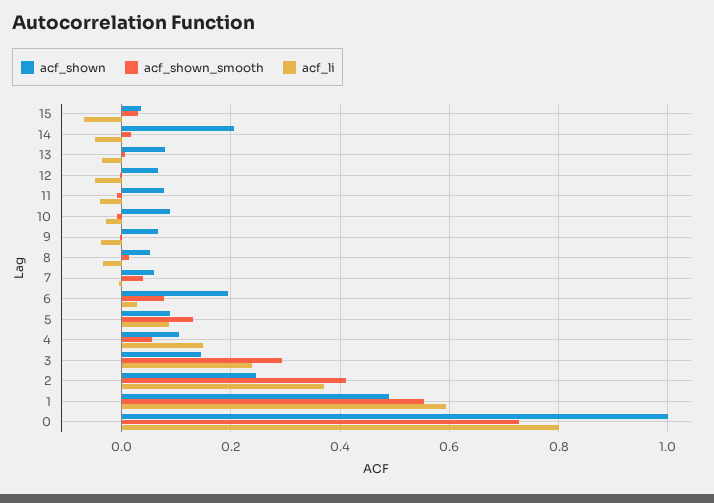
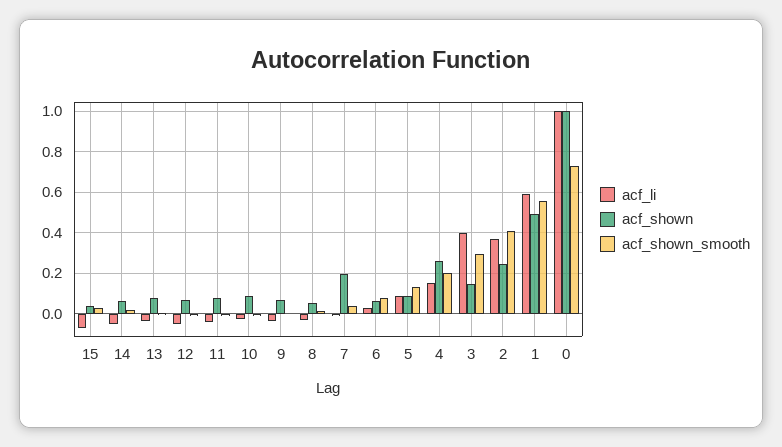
  {
    "acf_shown": {
      "15": 0.04,
-     "14": 0.2,
+     "14": 0.05,
      "13": 0.08,
      "12": 0.06,
      "11": 0.08,
      "10": 0.08,
      "9": 0.06,
      "8": 0.06,
-     "7": 0.06,
+     "7": 0.2,
-     "6": 0.2,
+     "6": 0.05,
      "5": 0.08,
-     "4": 0.1,
+     "4": 0.25,
      "3": 0.14,
      "2": 0.24,
      "1": 0.5,
      "0": 1
    },
    "acf_shown_smooth": {
      "15": 0.04,
      "14": 0.02,
      "13": 0,
      "12": 0,
      "11": 0,
      "10": 0,
      "9": 0,
      "8": 0.02,
      "7": 0.04,
      "6": 0.08,
      "5": 0.14,
-     "4": 0.06,
+     "4": 0.2,
      "3": 0.3,
      "2": 0.42,
      "1": 0.56,
      "0": 0.72
    },
    "acf_li": {
      "15": -0.06,
      "14": -0.04,
      "13": -0.04,
      "12": -0.04,
      "11": -0.04,
      "10": -0.02,
      "9": -0.04,
      "8": -0.04,
      "7": 0,
      "6": 0.02,
      "5": 0.08,
      "4": 0.16,
-     "3": 0.24,
+     "3": 0.4,
      "2": 0.38,
      "1": 0.6,
-     "0": 0.8
+     "0": 1
    }
  }

